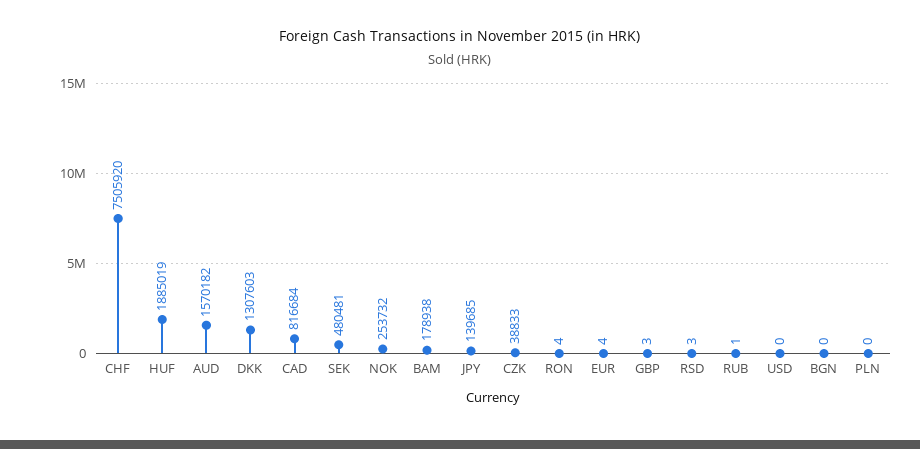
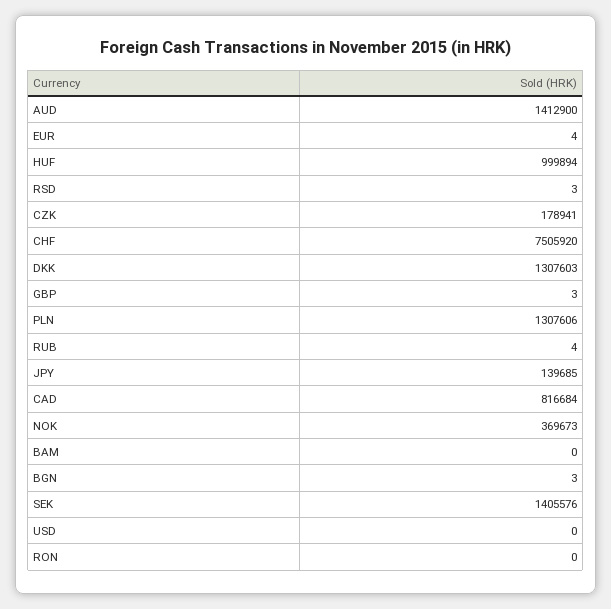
  {
    "CHF": 7505920,
-   "HUF": 1885019,
+   "HUF": 999894,
-   "AUD": 1570182,
+   "AUD": 1412900,
    "DKK": 1307603,
    "CAD": 816684,
-   "SEK": 480481,
+   "SEK": 1405576,
-   "NOK": 253732,
+   "NOK": 369673,
-   "BAM": 178938,
+   "BAM": 0,
    "JPY": 139685,
-   "CZK": 38833,
+   "CZK": 178941,
-   "RON": 4,
+   "RON": 0,
    "EUR": 4,
    "GBP": 3,
    "RSD": 3,
-   "RUB": 1,
+   "RUB": 4,
    "USD": 0,
-   "BGN": 0,
+   "BGN": 3,
-   "PLN": 0
+   "PLN": 1307606
  }

